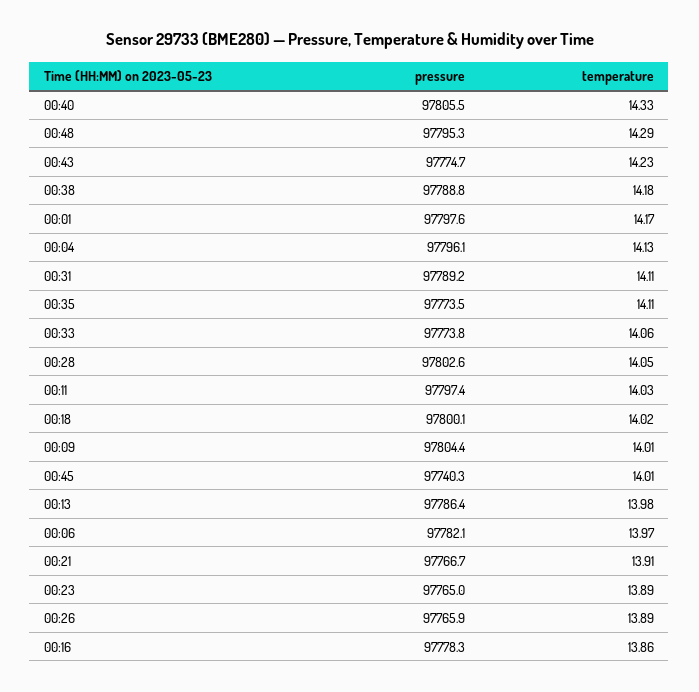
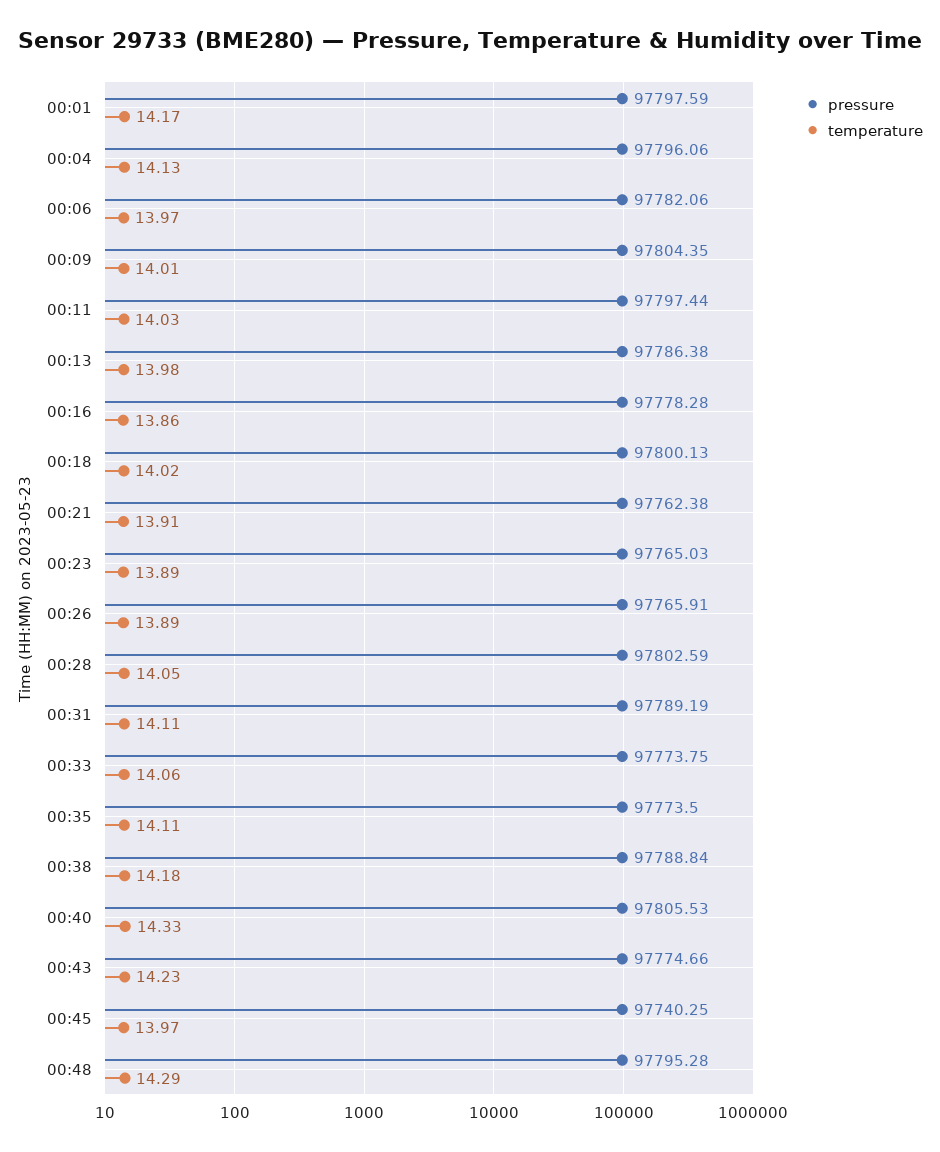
  {
    "pressure": {
      "00:40": 97805.53,
      "00:48": 97795.28,
      "00:43": 97774.66,
      "00:38": 97788.84,
      "00:01": 97797.59,
      "00:04": 97796.06,
      "00:31": 97789.19,
      "00:35": 97773.5,
      "00:33": 97773.75,
      "00:28": 97802.59,
      "00:11": 97797.44,
      "00:18": 97800.13,
      "00:09": 97804.35,
      "00:45": 97740.25,
      "00:13": 97786.38,
      "00:06": 97782.06,
-     "00:21": 97766.7,
+     "00:21": 97762.38,
      "00:23": 97765.03,
      "00:26": 97765.91,
      "00:16": 97778.28
    },
    "temperature": {
      "00:40": 14.33,
      "00:48": 14.29,
      "00:43": 14.23,
      "00:38": 14.18,
      "00:01": 14.17,
      "00:04": 14.13,
      "00:31": 14.11,
      "00:35": 14.11,
      "00:33": 14.06,
      "00:28": 14.05,
      "00:11": 14.03,
      "00:18": 14.02,
      "00:09": 14.01,
-     "00:45": 14.01,
+     "00:45": 13.97,
      "00:13": 13.98,
      "00:06": 13.97,
      "00:21": 13.91,
      "00:23": 13.89,
      "00:26": 13.89,
      "00:16": 13.86
    }
  }

